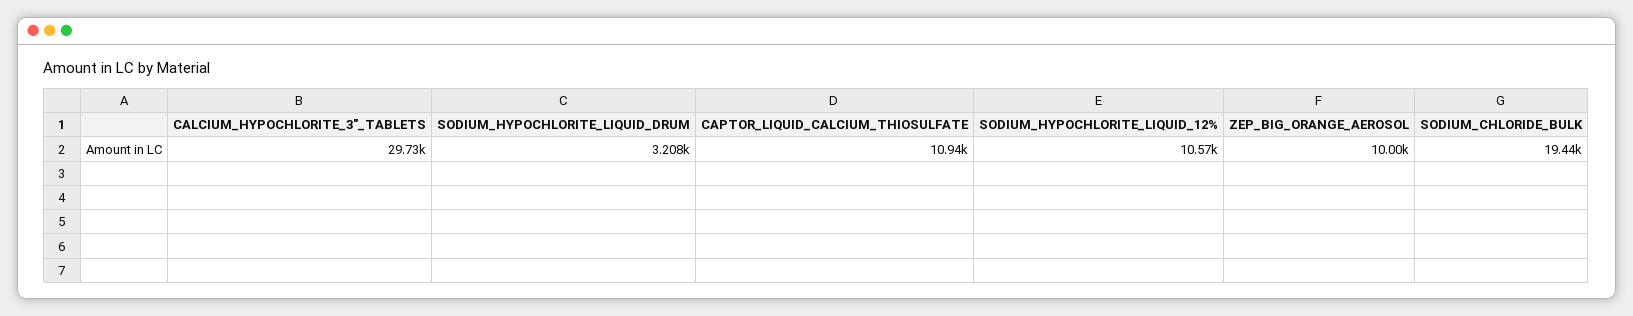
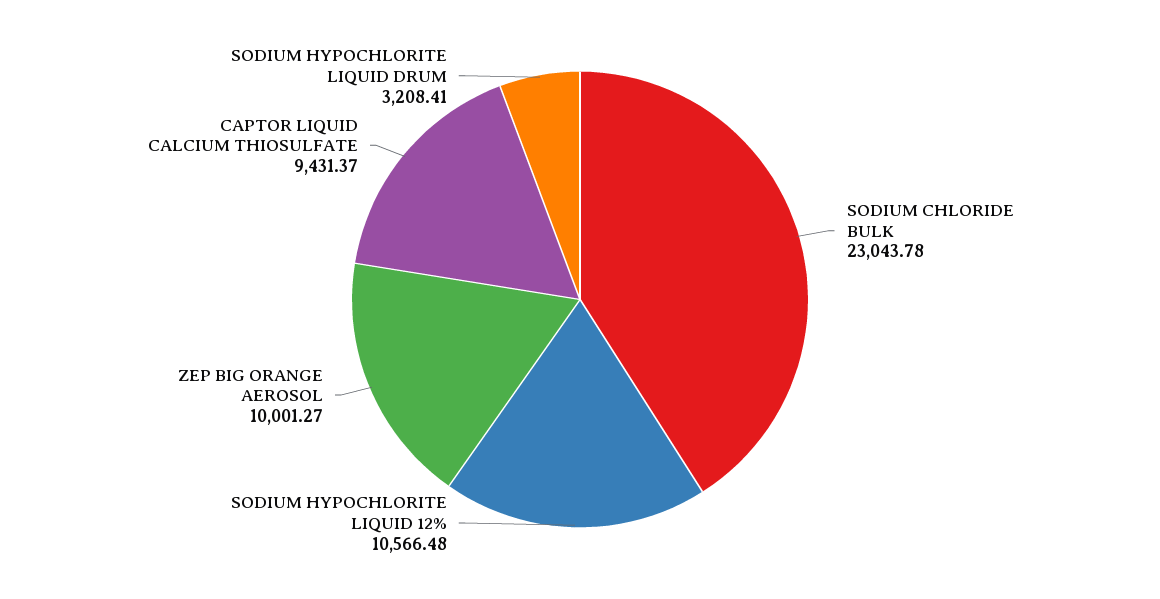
  {
-   "CALCIUM_HYPOCHLORITE_3\"_TABLETS": 29730,
    "SODIUM_HYPOCHLORITE_LIQUID_DRUM": 3208.41,
-   "CAPTOR_LIQUID_CALCIUM_THIOSULFATE": 10940,
+   "CAPTOR_LIQUID_CALCIUM_THIOSULFATE": 9431.37,
    "SODIUM_HYPOCHLORITE_LIQUID_12%": 10566.48,
    "ZEP_BIG_ORANGE_AEROSOL": 10001.27,
-   "SODIUM_CHLORIDE_BULK": 19440
+   "SODIUM_CHLORIDE_BULK": 23043.78
  }

